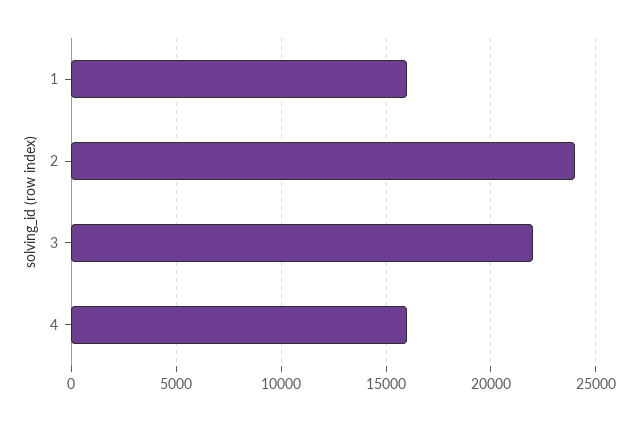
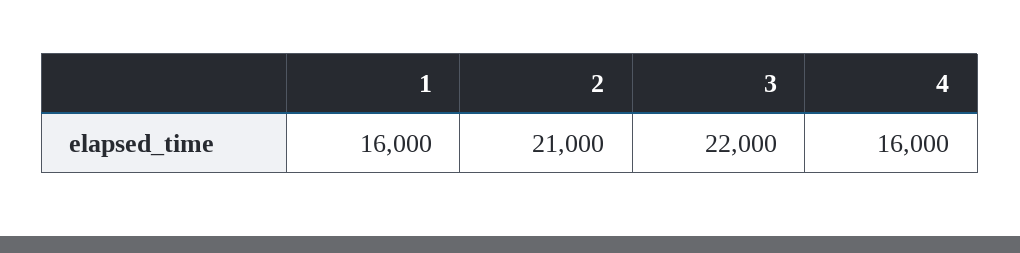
  {
    "1": 16000,
-   "2": 24000,
+   "2": 21000,
    "3": 22000,
    "4": 16000
  }

